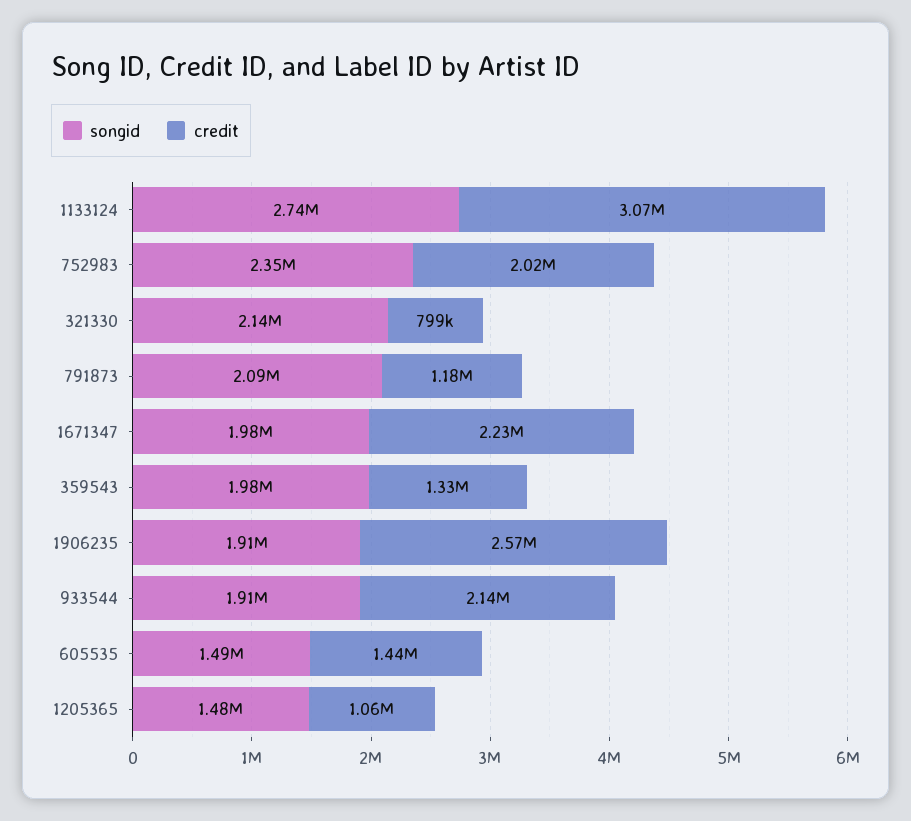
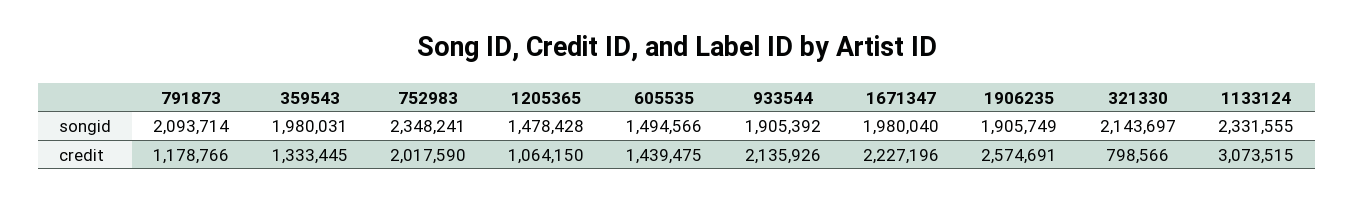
  {
    "songid": {
-     "1133124": 2740000,
+     "1133124": 2331555,
      "752983": 2348241,
      "321330": 2143697,
      "791873": 2093714,
      "1671347": 1980040,
      "359543": 1980031,
      "1906235": 1905749,
      "933544": 1905392,
      "605535": 1494566,
      "1205365": 1478428
    },
    "credit": {
      "1133124": 3073515,
      "752983": 2017590,
      "321330": 798566,
      "791873": 1178766,
      "1671347": 2227196,
      "359543": 1333445,
      "1906235": 2574691,
      "933544": 2135926,
      "605535": 1439475,
      "1205365": 1064150
    }
  }

